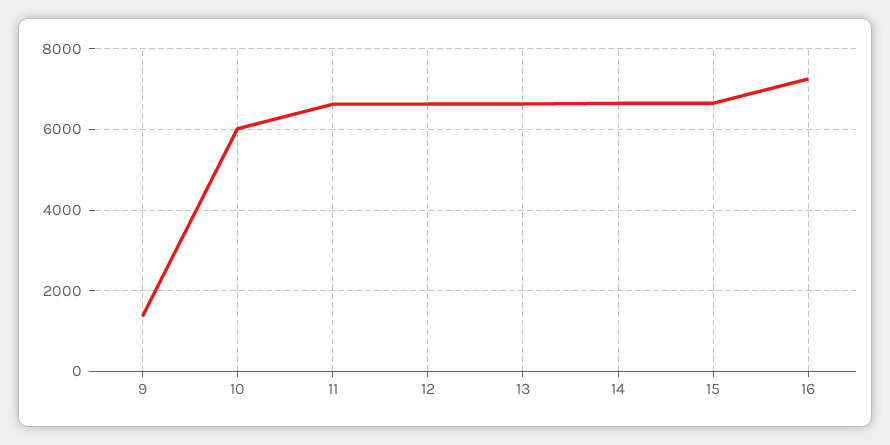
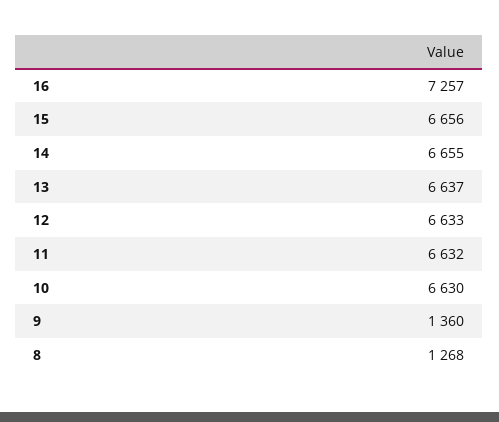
  {
    "9": 1360,
-   "10": 6000,
+   "10": 6630,
    "11": 6632,
    "12": 6633,
    "13": 6637,
    "14": 6655,
    "15": 6656,
-   "16": 7257
+   "16": 7257,
+   "8": 1268
  }

